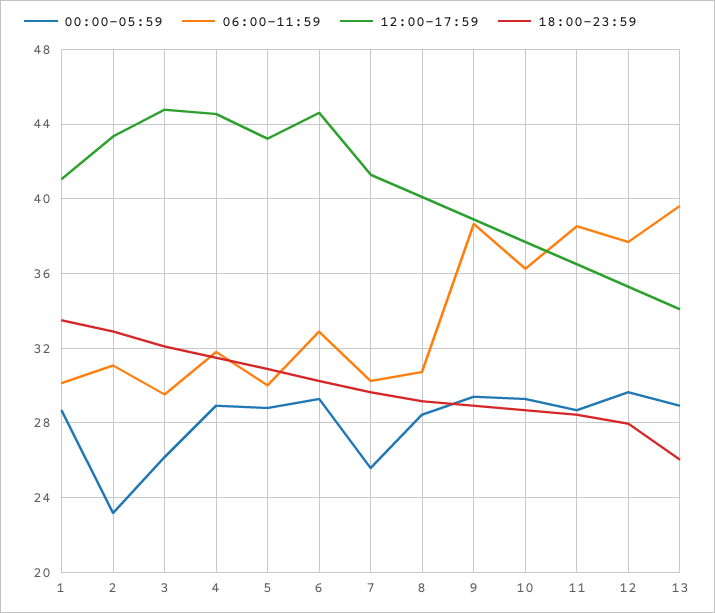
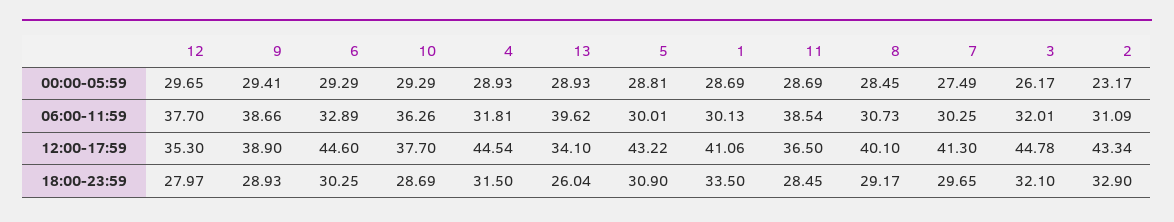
  {
    "00:00-05:59": {
      "1": 28.69,
      "2": 23.17,
      "3": 26.17,
      "4": 28.93,
      "5": 28.81,
      "6": 29.29,
-     "7": 25.5,
+     "7": 27.49,
      "8": 28.45,
      "9": 29.41,
      "10": 29.29,
      "11": 28.69,
      "12": 29.65,
      "13": 28.93
    },
    "06:00-11:59": {
      "1": 30.13,
      "2": 31.09,
-     "3": 29.5,
+     "3": 32.01,
      "4": 31.81,
      "5": 30.01,
      "6": 32.89,
      "7": 30.25,
      "8": 30.73,
      "9": 38.66,
      "10": 36.26,
      "11": 38.54,
      "12": 37.7,
      "13": 39.62
    },
    "12:00-17:59": {
      "1": 41.06,
      "2": 43.34,
      "3": 44.78,
      "4": 44.54,
      "5": 43.22,
      "6": 44.6,
      "7": 41.3,
      "8": 40.1,
      "9": 38.9,
      "10": 37.7,
      "11": 36.5,
      "12": 35.3,
      "13": 34.1
    },
    "18:00-23:59": {
      "1": 33.5,
      "2": 32.9,
      "3": 32.1,
      "4": 31.5,
      "5": 30.9,
      "6": 30.25,
      "7": 29.65,
      "8": 29.17,
      "9": 28.93,
      "10": 28.69,
      "11": 28.45,
      "12": 27.97,
      "13": 26.04
    }
  }

